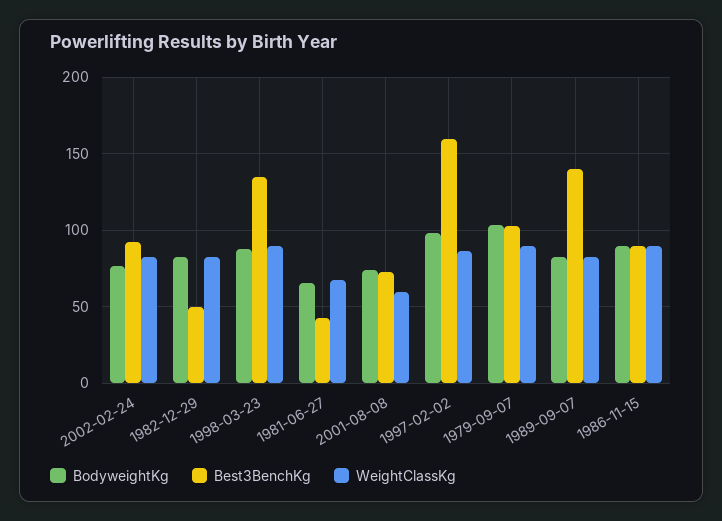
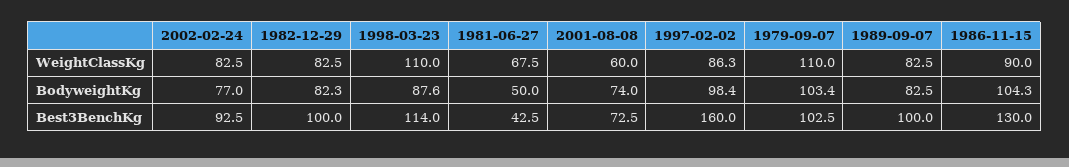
  {
    "BodyweightKg": {
      "2002-02-24": 77,
      "1982-12-29": 82.3,
      "1998-03-23": 87.6,
-     "1981-06-27": 65,
+     "1981-06-27": 50,
      "2001-08-08": 74,
      "1997-02-02": 98.4,
      "1979-09-07": 103.4,
      "1989-09-07": 82.5,
-     "1986-11-15": 90
+     "1986-11-15": 104.3
    },
    "Best3BenchKg": {
      "2002-02-24": 92.5,
-     "1982-12-29": 50,
+     "1982-12-29": 100,
-     "1998-03-23": 135,
+     "1998-03-23": 114,
      "1981-06-27": 42.5,
      "2001-08-08": 72.5,
      "1997-02-02": 160,
      "1979-09-07": 102.5,
-     "1989-09-07": 140,
+     "1989-09-07": 100,
-     "1986-11-15": 90
+     "1986-11-15": 130
    },
    "WeightClassKg": {
      "2002-02-24": 82.5,
      "1982-12-29": 82.5,
-     "1998-03-23": 90,
+     "1998-03-23": 110,
      "1981-06-27": 67.5,
      "2001-08-08": 60,
      "1997-02-02": 86.3,
-     "1979-09-07": 90,
+     "1979-09-07": 110,
      "1989-09-07": 82.5,
      "1986-11-15": 90
    }
  }

